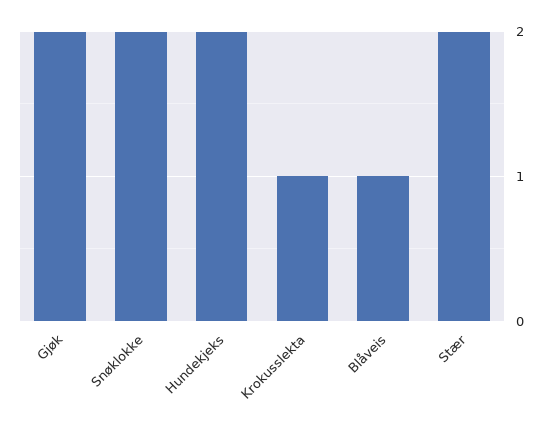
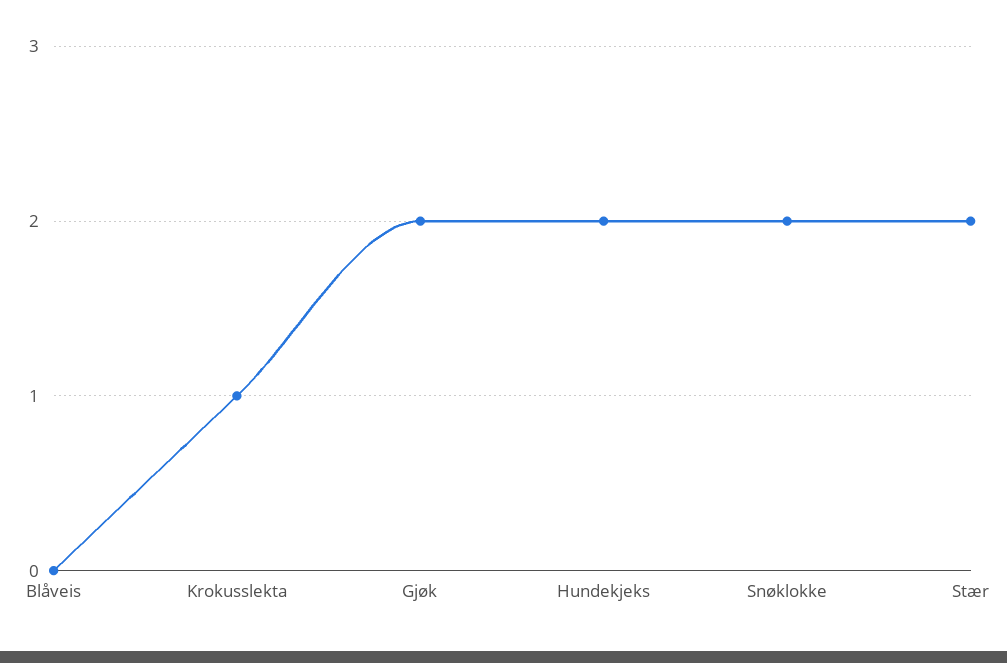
  {
    "Gjøk": 2,
    "Snøklokke": 2,
    "Hundekjeks": 2,
    "Krokusslekta": 1,
-   "Blåveis": 1,
+   "Blåveis": 0,
    "Stær": 2
  }

